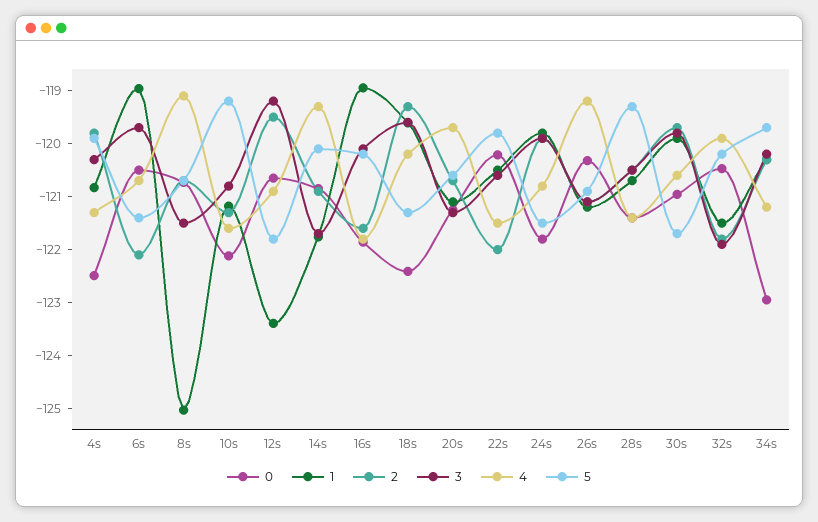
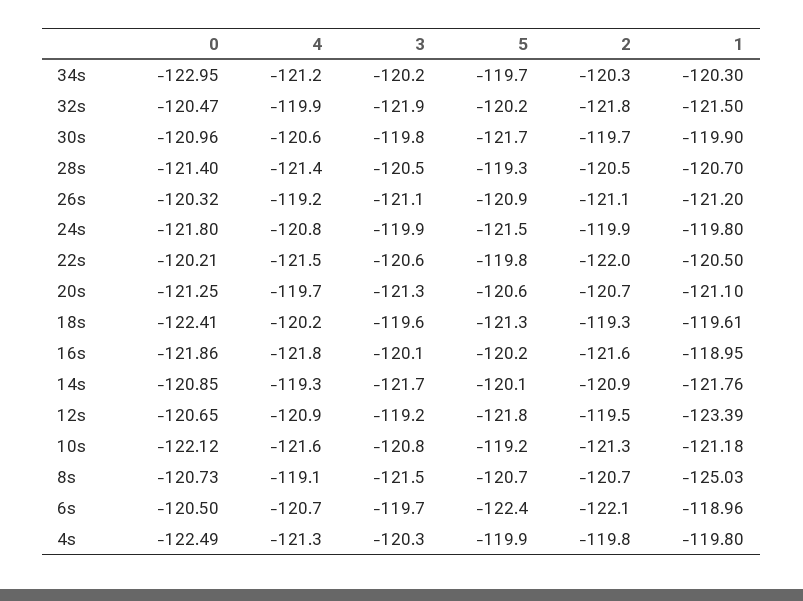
  {
    "0": {
      "4s": -122.49,
      "6s": -120.5,
      "8s": -120.73,
      "10s": -122.12,
      "12s": -120.65,
      "14s": -120.85,
      "16s": -121.86,
      "18s": -122.41,
      "20s": -121.25,
      "22s": -120.21,
      "24s": -121.8,
      "26s": -120.32,
      "28s": -121.4,
      "30s": -120.96,
      "32s": -120.47,
      "34s": -122.95
    },
    "1": {
-     "4s": -120.8,
+     "4s": -119.8,
      "6s": -118.96,
      "8s": -125.03,
      "10s": -121.18,
      "12s": -123.39,
      "14s": -121.76,
      "16s": -118.95,
      "18s": -119.61,
      "20s": -121.1,
      "22s": -120.5,
      "24s": -119.8,
      "26s": -121.2,
      "28s": -120.7,
      "30s": -119.9,
      "32s": -121.5,
      "34s": -120.3
    },
    "2": {
      "4s": -119.8,
      "6s": -122.1,
      "8s": -120.7,
      "10s": -121.3,
      "12s": -119.5,
      "14s": -120.9,
      "16s": -121.6,
      "18s": -119.3,
      "20s": -120.7,
      "22s": -122,
      "24s": -119.9,
      "26s": -121.1,
      "28s": -120.5,
      "30s": -119.7,
      "32s": -121.8,
      "34s": -120.3
    },
    "3": {
      "4s": -120.3,
      "6s": -119.7,
      "8s": -121.5,
      "10s": -120.8,
      "12s": -119.2,
      "14s": -121.7,
      "16s": -120.1,
      "18s": -119.6,
      "20s": -121.3,
      "22s": -120.6,
      "24s": -119.9,
      "26s": -121.1,
      "28s": -120.5,
      "30s": -119.8,
      "32s": -121.9,
      "34s": -120.2
    },
    "4": {
      "4s": -121.3,
      "6s": -120.7,
      "8s": -119.1,
      "10s": -121.6,
      "12s": -120.9,
      "14s": -119.3,
      "16s": -121.8,
      "18s": -120.2,
      "20s": -119.7,
      "22s": -121.5,
      "24s": -120.8,
      "26s": -119.2,
      "28s": -121.4,
      "30s": -120.6,
      "32s": -119.9,
      "34s": -121.2
    },
    "5": {
      "4s": -119.9,
-     "6s": -121.4,
+     "6s": -122.4,
      "8s": -120.7,
      "10s": -119.2,
      "12s": -121.8,
      "14s": -120.1,
      "16s": -120.2,
      "18s": -121.3,
      "20s": -120.6,
      "22s": -119.8,
      "24s": -121.5,
      "26s": -120.9,
      "28s": -119.3,
      "30s": -121.7,
      "32s": -120.2,
      "34s": -119.7
    }
  }

